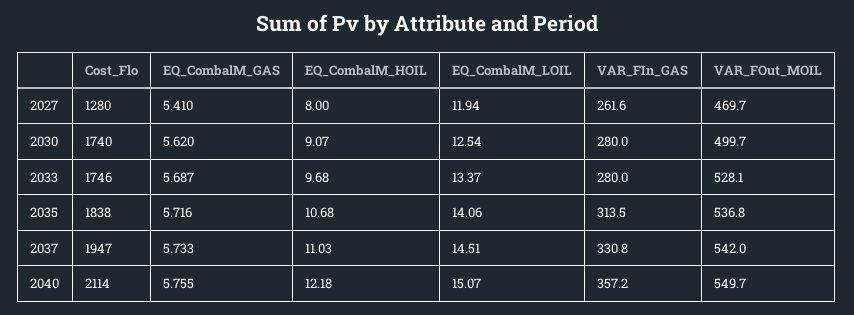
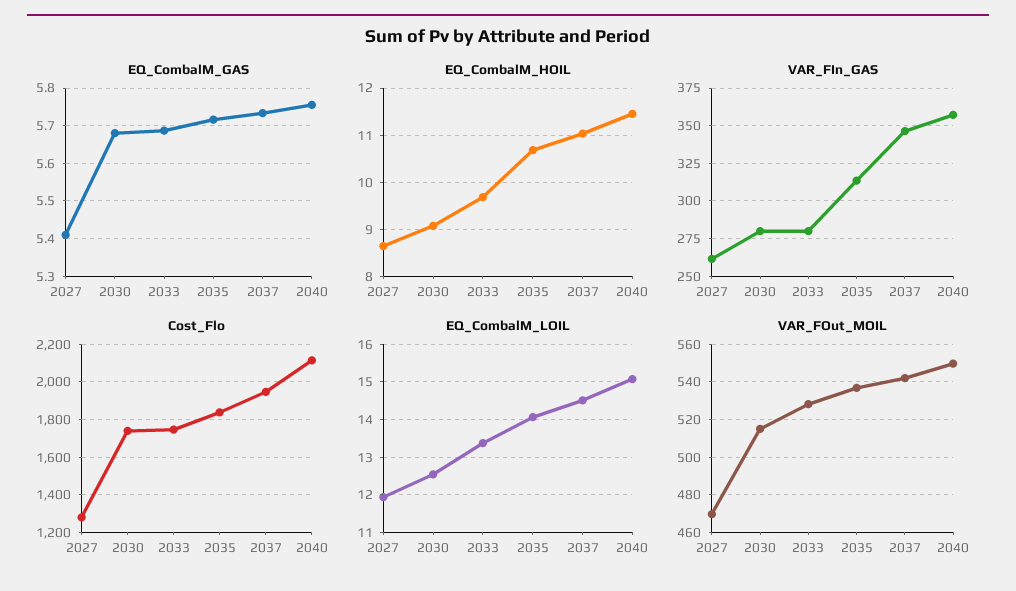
  {
    "Cost_Flo": {
      "2027": 1280,
      "2030": 1740,
      "2033": 1746,
      "2035": 1838,
      "2037": 1947,
      "2040": 2114
    },
    "EQ_CombalM_GAS": {
      "2027": 5.41,
-     "2030": 5.62,
+     "2030": 5.68,
      "2033": 5.687,
      "2035": 5.716,
      "2037": 5.733,
      "2040": 5.755
    },
    "EQ_CombalM_HOIL": {
-     "2027": 8,
+     "2027": 8.6,
      "2030": 9.07,
      "2033": 9.68,
      "2035": 10.68,
      "2037": 11.03,
-     "2040": 12.18
+     "2040": 11.4
    },
    "EQ_CombalM_LOIL": {
      "2027": 11.94,
      "2030": 12.54,
      "2033": 13.37,
      "2035": 14.06,
      "2037": 14.51,
      "2040": 15.07
    },
    "VAR_FIn_GAS": {
      "2027": 261.6,
      "2030": 280,
      "2033": 280,
      "2035": 313.5,
-     "2037": 330.8,
+     "2037": 345,
      "2040": 357.2
    },
    "VAR_FOut_MOIL": {
      "2027": 469.7,
-     "2030": 499.7,
+     "2030": 515,
      "2033": 528.1,
      "2035": 536.8,
      "2037": 542,
      "2040": 549.7
    }
  }

